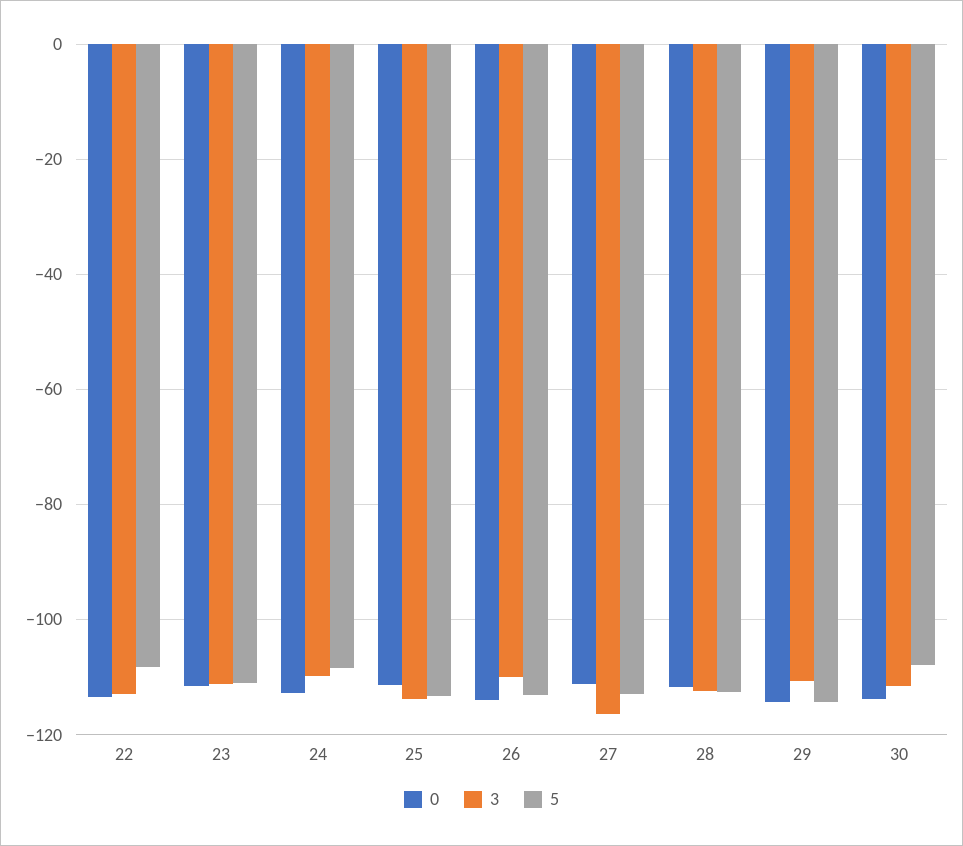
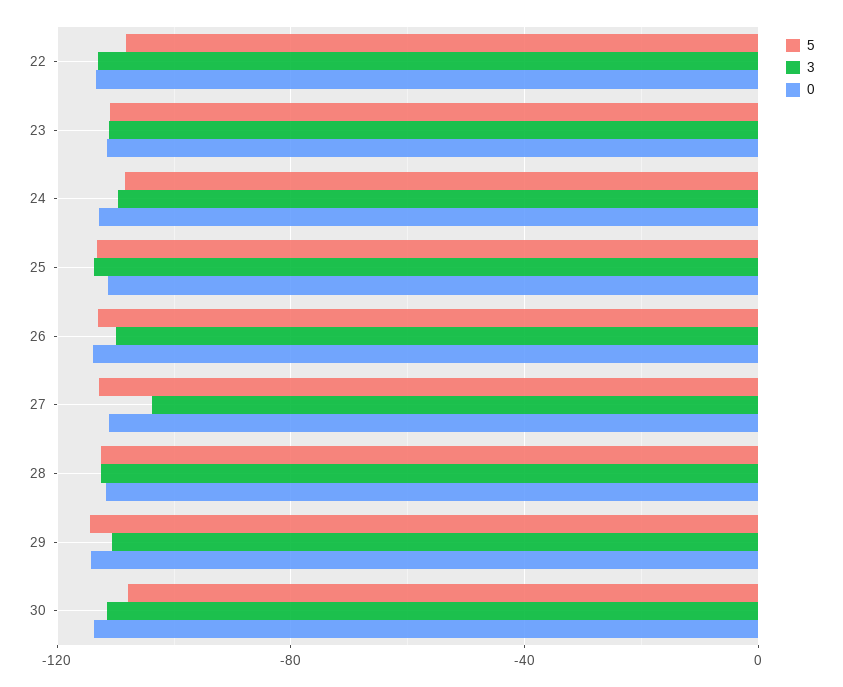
  {
    "0": {
      "22": -114,
      "23": -112,
      "24": -112,
      "25": -112,
      "26": -114,
      "27": -112,
      "28": -112,
      "29": -114,
      "30": -114
    },
    "3": {
      "22": -114,
      "23": -112,
      "24": -110,
      "25": -114,
      "26": -110,
-     "27": -116,
+     "27": -105,
      "28": -112,
      "29": -110,
      "30": -112
    },
    "5": {
      "22": -108,
      "23": -110,
      "24": -108,
      "25": -114,
      "26": -114,
      "27": -112,
      "28": -112,
      "29": -114,
      "30": -108
    }
  }

